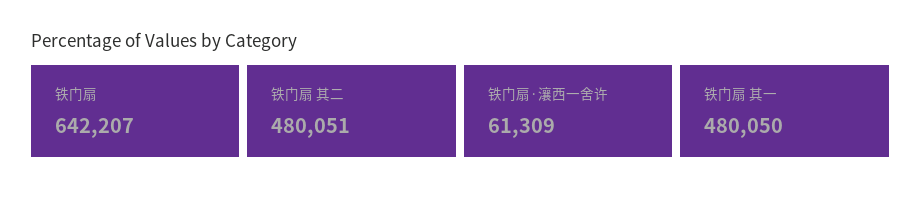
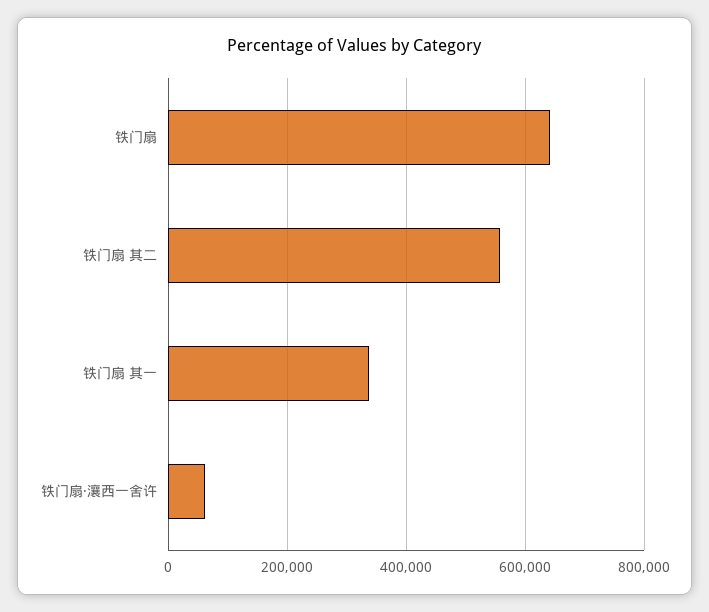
  {
    "铁门扇": 642207,
-   "铁门扇 其二": 480051,
+   "铁门扇 其二": 560000,
    "铁门扇·瀼西一舍许": 61309,
-   "铁门扇 其一": 480050
+   "铁门扇 其一": 340000
  }

